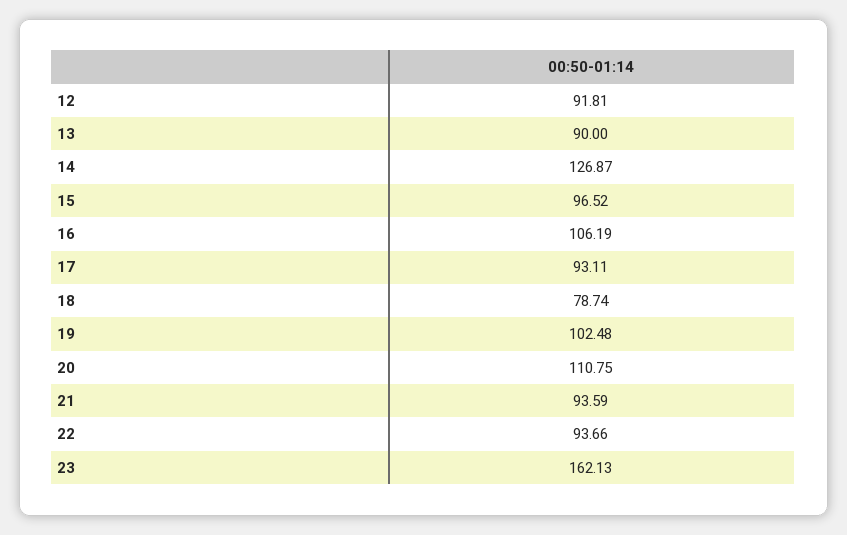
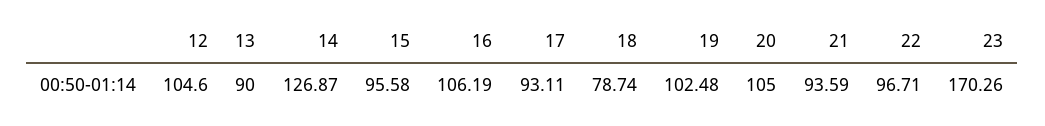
  {
-   "12": 91.81,
+   "12": 104.6,
    "13": 90,
    "14": 126.87,
-   "15": 96.52,
+   "15": 95.58,
    "16": 106.19,
    "17": 93.11,
    "18": 78.74,
    "19": 102.48,
-   "20": 110.75,
+   "20": 105,
    "21": 93.59,
-   "22": 93.66,
+   "22": 96.71,
-   "23": 162.13
+   "23": 170.26
  }

